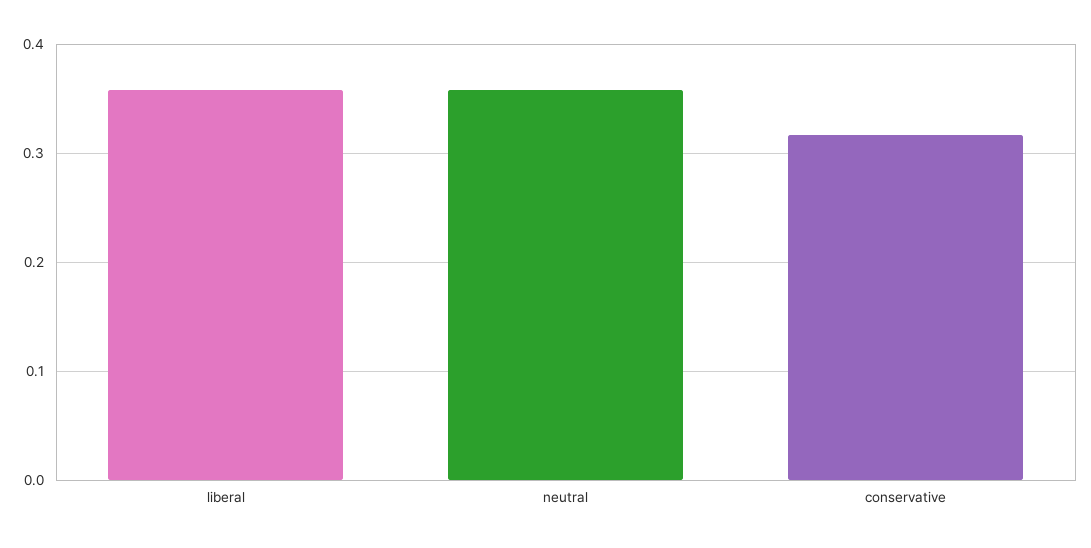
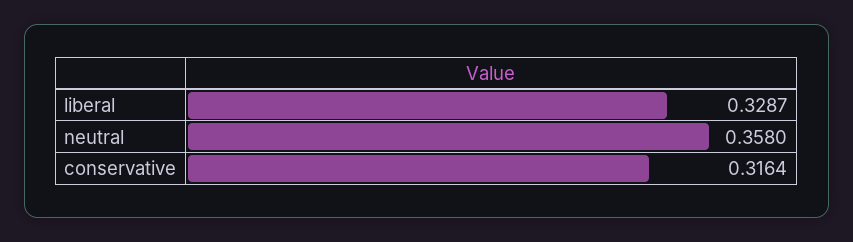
  {
-   "liberal": 0.36,
+   "liberal": 0.3287,
    "neutral": 0.358,
    "conservative": 0.3164
  }

